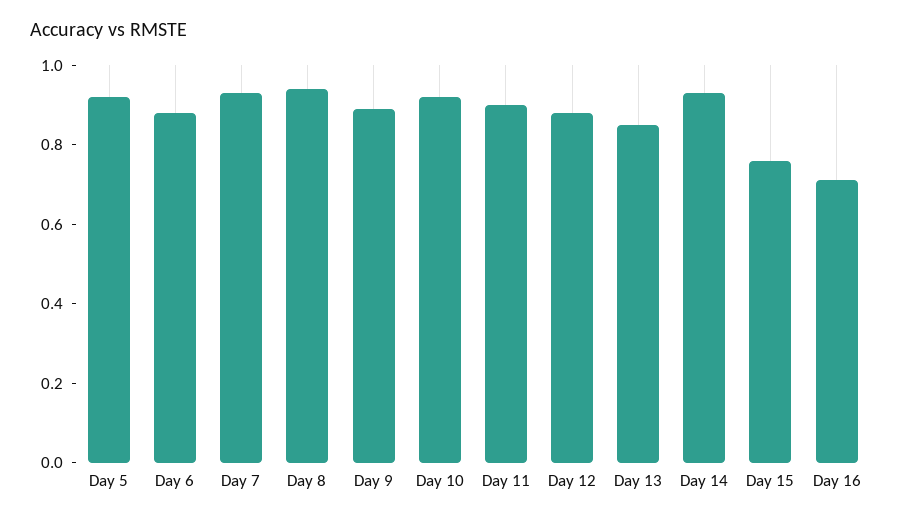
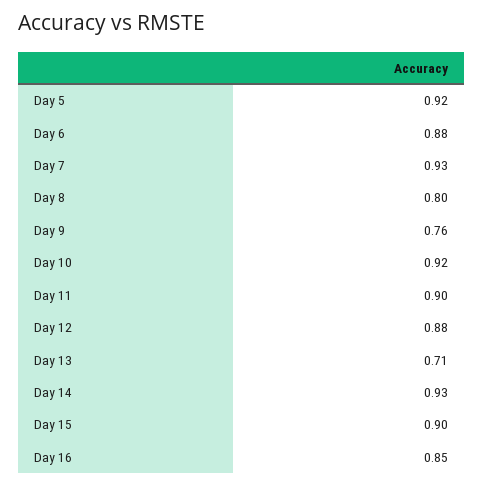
  {
    "Day 5": 0.92,
    "Day 6": 0.88,
    "Day 7": 0.93,
-   "Day 8": 0.95,
+   "Day 8": 0.8,
-   "Day 9": 0.9,
+   "Day 9": 0.76,
    "Day 10": 0.92,
    "Day 11": 0.9,
    "Day 12": 0.88,
-   "Day 13": 0.85,
+   "Day 13": 0.71,
    "Day 14": 0.93,
-   "Day 15": 0.75,
+   "Day 15": 0.9,
-   "Day 16": 0.7
+   "Day 16": 0.85
  }

